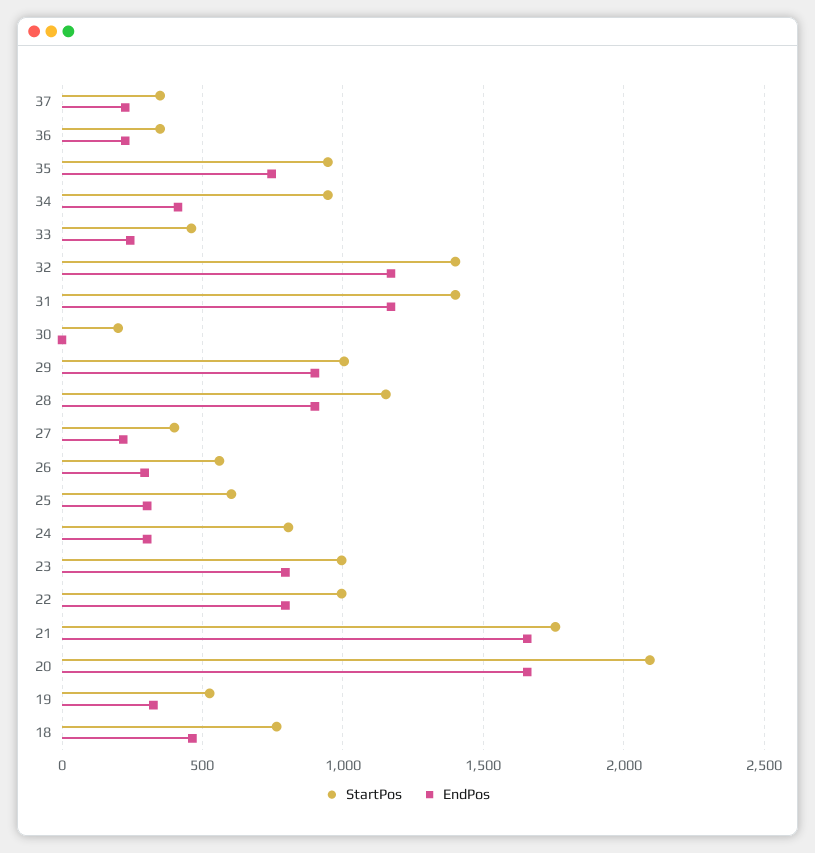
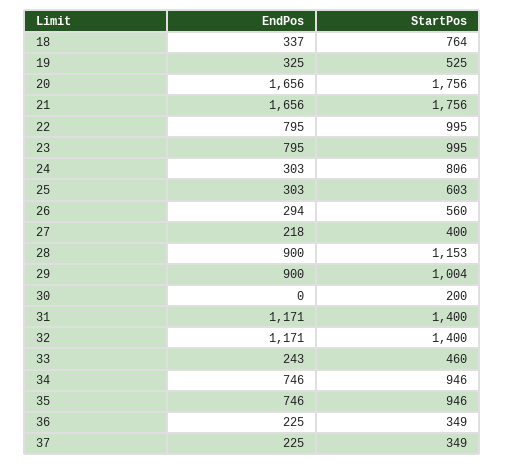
  {
    "StartPos": {
      "37": 349,
      "36": 349,
      "35": 946,
      "34": 946,
      "33": 460,
      "32": 1400,
      "31": 1400,
      "30": 200,
      "29": 1004,
      "28": 1153,
      "27": 400,
      "26": 560,
      "25": 603,
      "24": 806,
      "23": 995,
      "22": 995,
      "21": 1756,
-     "20": 2100,
+     "20": 1756,
      "19": 525,
      "18": 764
    },
    "EndPos": {
      "37": 225,
      "36": 225,
      "35": 746,
-     "34": 400,
+     "34": 746,
      "33": 243,
      "32": 1171,
      "31": 1171,
      "30": 0,
      "29": 900,
      "28": 900,
      "27": 218,
      "26": 294,
      "25": 303,
      "24": 303,
      "23": 795,
      "22": 795,
      "21": 1656,
      "20": 1656,
      "19": 325,
-     "18": 450
+     "18": 337
    }
  }

